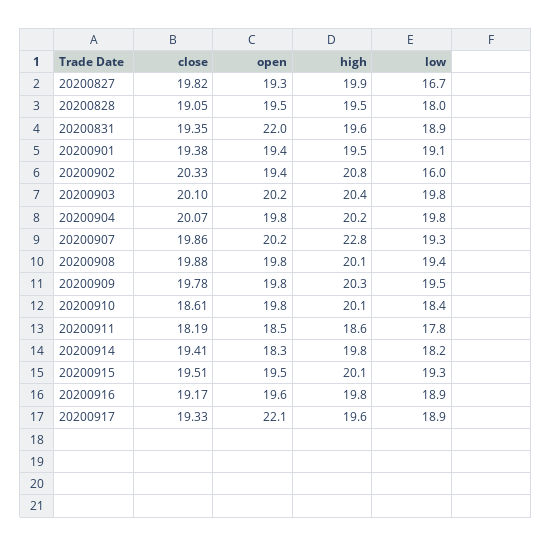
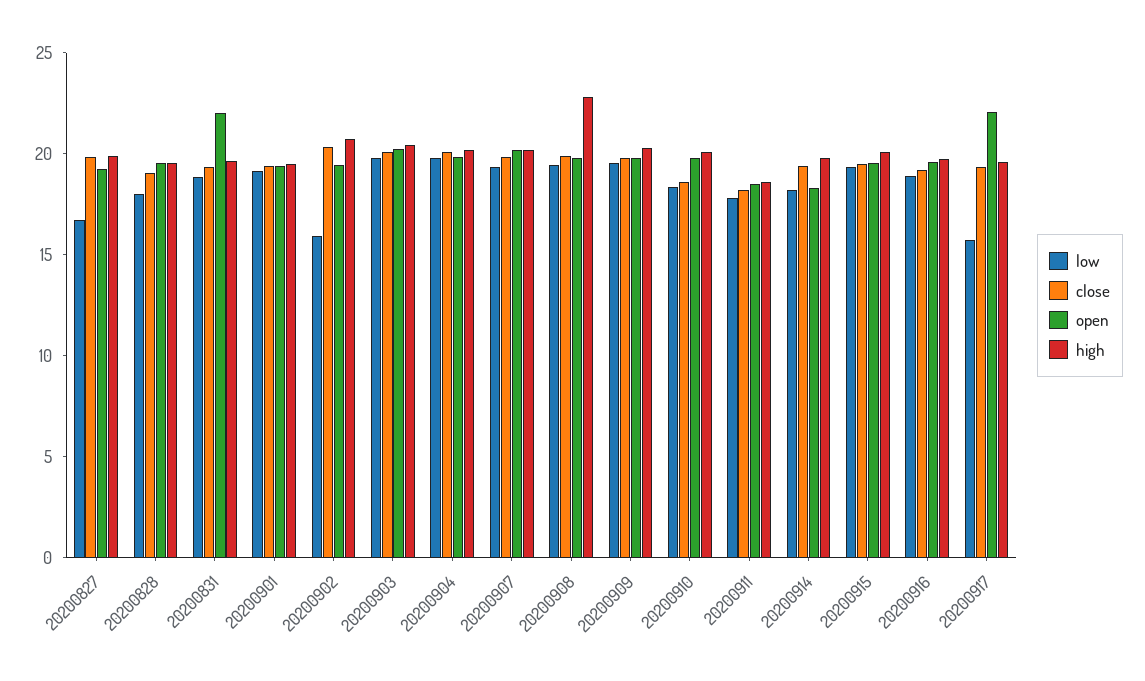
  {
    "close": {
      "20200827": 19.82,
      "20200828": 19.05,
      "20200831": 19.35,
      "20200901": 19.38,
      "20200902": 20.33,
      "20200903": 20.1,
      "20200904": 20.07,
      "20200907": 19.86,
      "20200908": 19.88,
      "20200909": 19.78,
      "20200910": 18.61,
      "20200911": 18.19,
      "20200914": 19.41,
      "20200915": 19.51,
      "20200916": 19.17,
      "20200917": 19.33
    },
    "open": {
      "20200827": 19.3,
      "20200828": 19.5,
      "20200831": 22,
      "20200901": 19.4,
      "20200902": 19.4,
      "20200903": 20.2,
      "20200904": 19.8,
      "20200907": 20.2,
      "20200908": 19.8,
      "20200909": 19.8,
      "20200910": 19.8,
      "20200911": 18.5,
      "20200914": 18.3,
      "20200915": 19.5,
      "20200916": 19.6,
      "20200917": 22.1
    },
    "high": {
      "20200827": 19.9,
      "20200828": 19.5,
      "20200831": 19.6,
      "20200901": 19.5,
      "20200902": 20.8,
      "20200903": 20.4,
      "20200904": 20.2,
-     "20200907": 22.8,
+     "20200907": 20,
-     "20200908": 20.1,
+     "20200908": 23,
      "20200909": 20.3,
      "20200910": 20.1,
      "20200911": 18.6,
      "20200914": 19.8,
      "20200915": 20.1,
      "20200916": 19.8,
      "20200917": 19.6
    },
    "low": {
      "20200827": 16.7,
      "20200828": 18,
      "20200831": 18.9,
      "20200901": 19.1,
      "20200902": 16,
      "20200903": 19.8,
      "20200904": 19.8,
      "20200907": 19.3,
      "20200908": 19.4,
      "20200909": 19.5,
      "20200910": 18.4,
      "20200911": 17.8,
      "20200914": 18.2,
      "20200915": 19.3,
      "20200916": 18.9,
-     "20200917": 18.9
+     "20200917": 16
    }
  }

